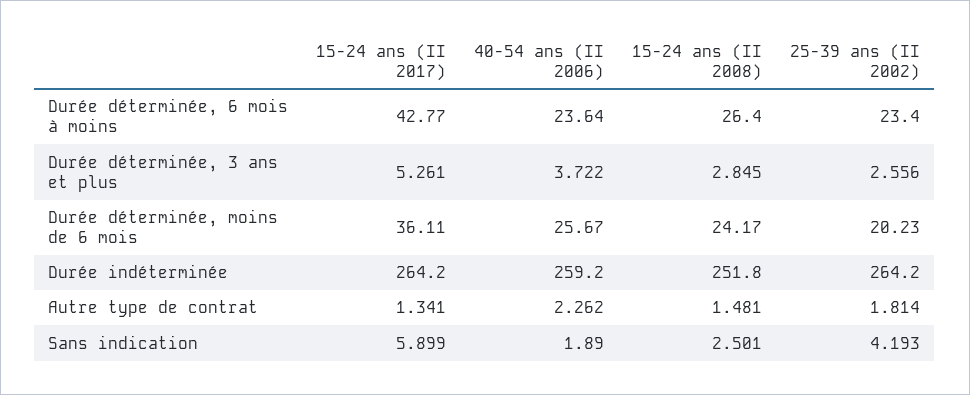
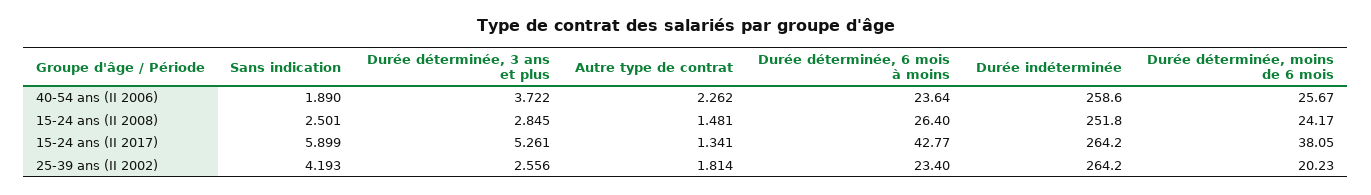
  {
    "15-24 ans (II 2017)": {
      "Durée déterminée, 6 mois à moins": 42.77,
      "Durée déterminée, 3 ans et plus": 5.261,
-     "Durée déterminée, moins de 6 mois": 36.11,
+     "Durée déterminée, moins de 6 mois": 38.05,
      "Durée indéterminée": 264.2,
      "Autre type de contrat": 1.341,
      "Sans indication": 5.899
    },
    "40-54 ans (II 2006)": {
      "Durée déterminée, 6 mois à moins": 23.64,
      "Durée déterminée, 3 ans et plus": 3.722,
      "Durée déterminée, moins de 6 mois": 25.67,
-     "Durée indéterminée": 259.2,
+     "Durée indéterminée": 258.6,
      "Autre type de contrat": 2.262,
      "Sans indication": 1.89
    },
    "15-24 ans (II 2008)": {
      "Durée déterminée, 6 mois à moins": 26.4,
      "Durée déterminée, 3 ans et plus": 2.845,
      "Durée déterminée, moins de 6 mois": 24.17,
      "Durée indéterminée": 251.8,
      "Autre type de contrat": 1.481,
      "Sans indication": 2.501
    },
    "25-39 ans (II 2002)": {
      "Durée déterminée, 6 mois à moins": 23.4,
      "Durée déterminée, 3 ans et plus": 2.556,
      "Durée déterminée, moins de 6 mois": 20.23,
      "Durée indéterminée": 264.2,
      "Autre type de contrat": 1.814,
      "Sans indication": 4.193
    }
  }

